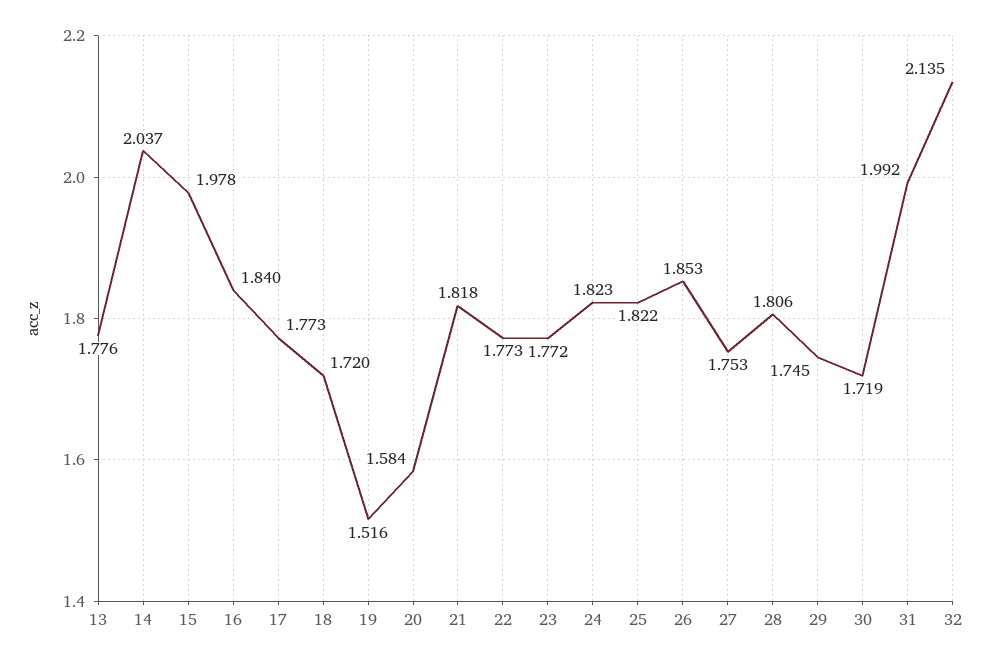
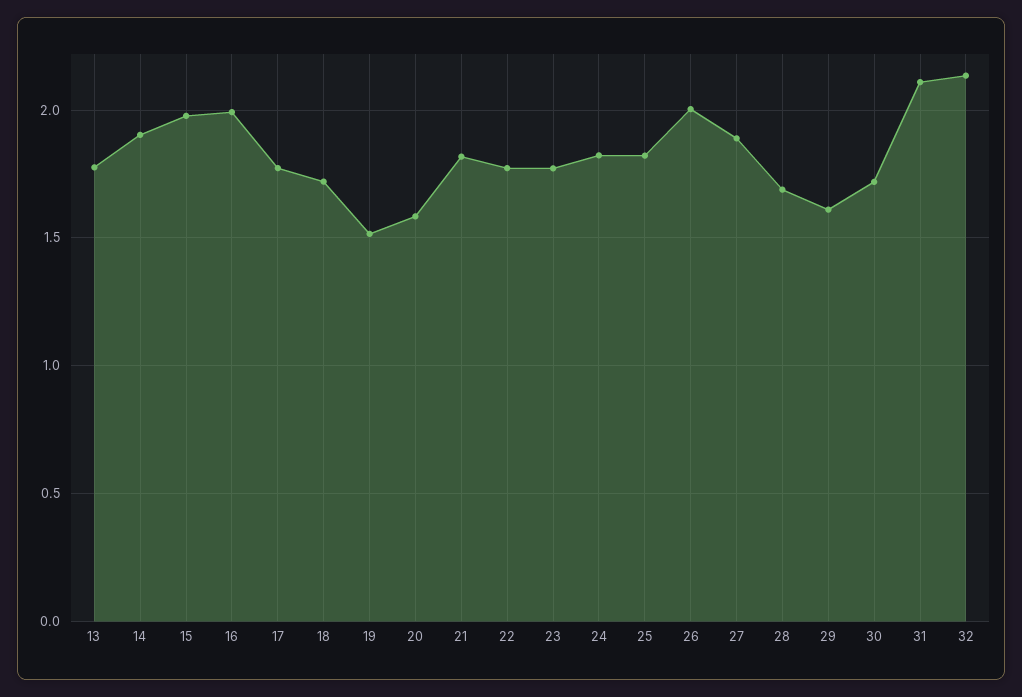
  {
    "13": 1.776,
-   "14": 2.037,
+   "14": 1.9,
    "15": 1.978,
-   "16": 1.84,
+   "16": 2,
    "17": 1.773,
    "18": 1.72,
    "19": 1.516,
    "20": 1.584,
    "21": 1.818,
    "22": 1.773,
    "23": 1.772,
    "24": 1.823,
    "25": 1.822,
-   "26": 1.853,
+   "26": 2,
-   "27": 1.753,
+   "27": 1.9,
-   "28": 1.806,
+   "28": 1.7,
-   "29": 1.745,
+   "29": 1.6,
    "30": 1.719,
-   "31": 1.992,
+   "31": 2.1,
    "32": 2.135
  }

